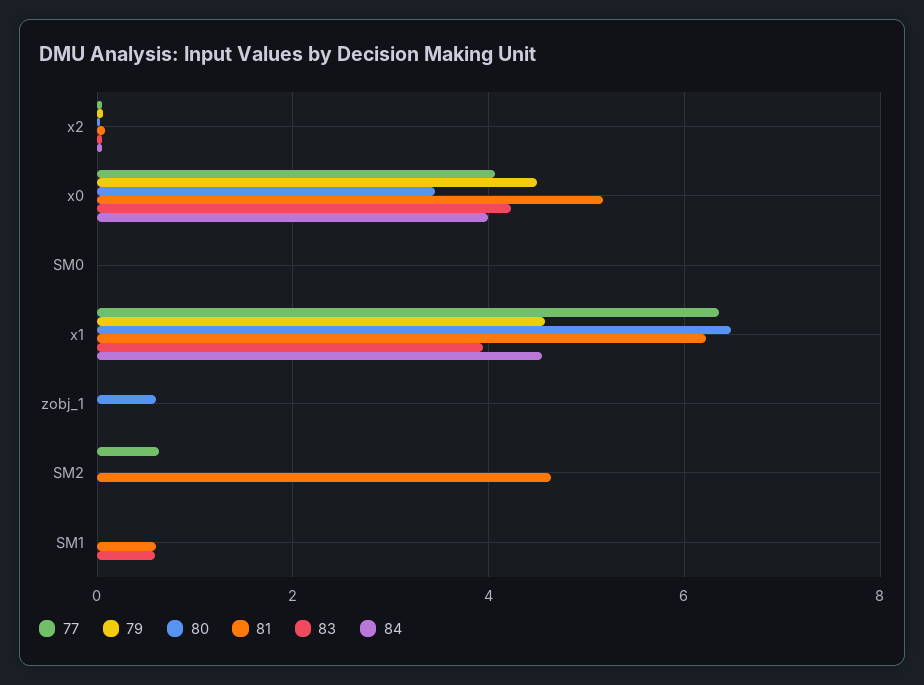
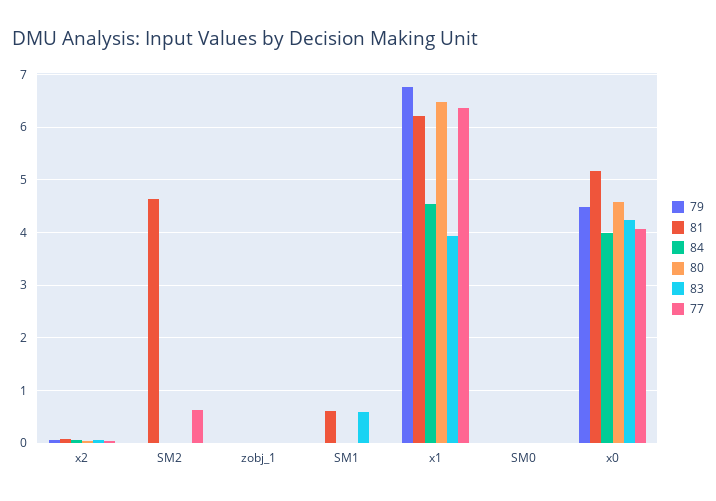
  {
    "77": {
      "x2": 0,
      "x0": 4,
      "SM0": 0,
      "x1": 6.4,
      "zobj_1": 0,
      "SM2": 0.6,
      "SM1": 0
    },
    "79": {
      "x2": 0,
      "x0": 4.4,
      "SM0": 0,
-     "x1": 4.6,
+     "x1": 6.8,
      "zobj_1": 0,
      "SM2": 0,
      "SM1": 0
    },
    "80": {
      "x2": 0,
-     "x0": 3.4,
+     "x0": 4.6,
      "SM0": 0,
      "x1": 6.4,
-     "zobj_1": 0.6,
+     "zobj_1": 0,
      "SM2": 0,
      "SM1": 0
    },
    "81": {
      "x2": 0,
      "x0": 5.2,
      "SM0": 0,
      "x1": 6.2,
      "zobj_1": 0,
      "SM2": 4.6,
      "SM1": 0.6
    },
    "83": {
      "x2": 0,
      "x0": 4.2,
      "SM0": 0,
      "x1": 4,
      "zobj_1": 0,
      "SM2": 0,
      "SM1": 0.6
    },
    "84": {
      "x2": 0,
      "x0": 4,
      "SM0": 0,
      "x1": 4.6,
      "zobj_1": 0,
      "SM2": 0,
      "SM1": 0
    }
  }

